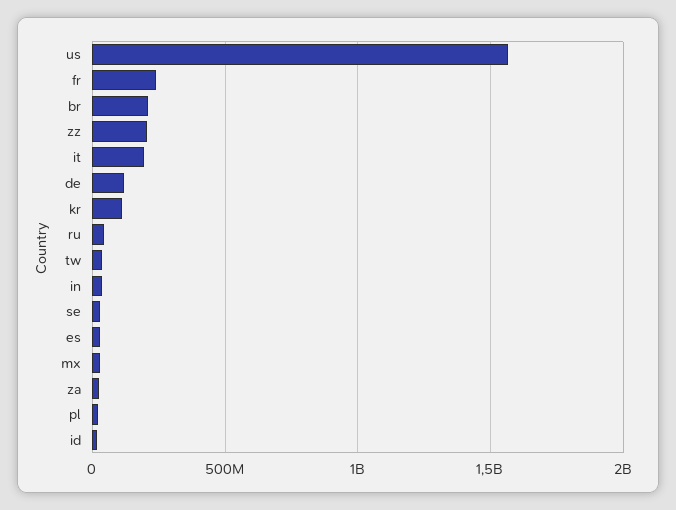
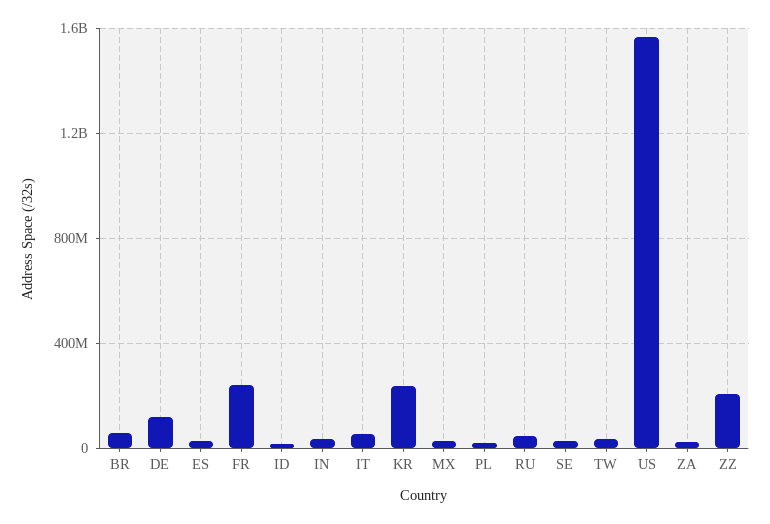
  {
    "us": 1550000000,
    "fr": 250000000,
-   "br": 200000000,
+   "br": 50000000,
    "zz": 200000000,
-   "it": 200000000,
+   "it": 50000000,
    "de": 100000000,
-   "kr": 100000000,
+   "kr": 250000000,
    "ru": 50000000,
    "tw": 50000000,
    "in": 50000000,
    "se": 50000000,
    "es": 50000000,
    "mx": 50000000,
    "za": 0,
    "pl": 0,
    "id": 0
  }

